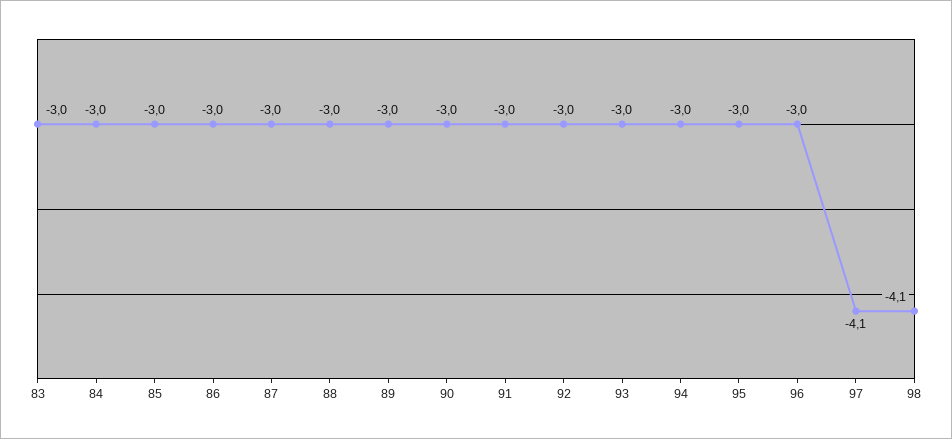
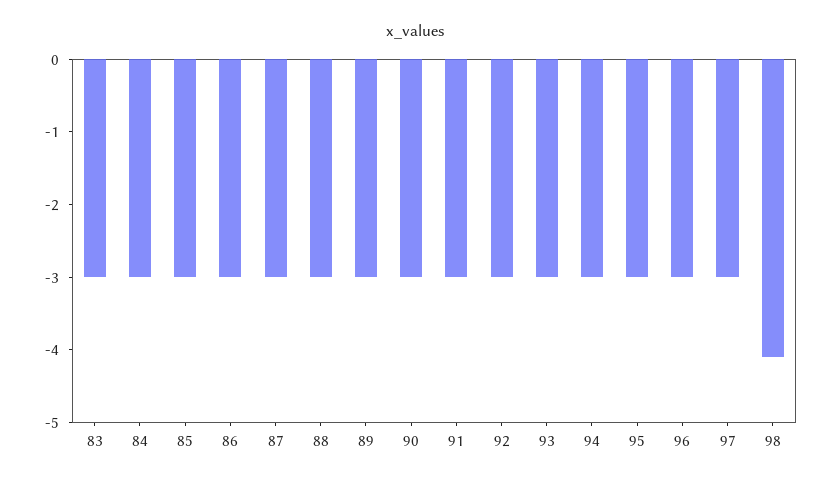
  {
    "83": -3,
    "84": -3,
    "85": -3,
    "86": -3,
    "87": -3,
    "88": -3,
    "89": -3,
    "90": -3,
    "91": -3,
    "92": -3,
    "93": -3,
    "94": -3,
    "95": -3,
    "96": -3,
-   "97": -4.1,
+   "97": -3,
    "98": -4.1
  }

